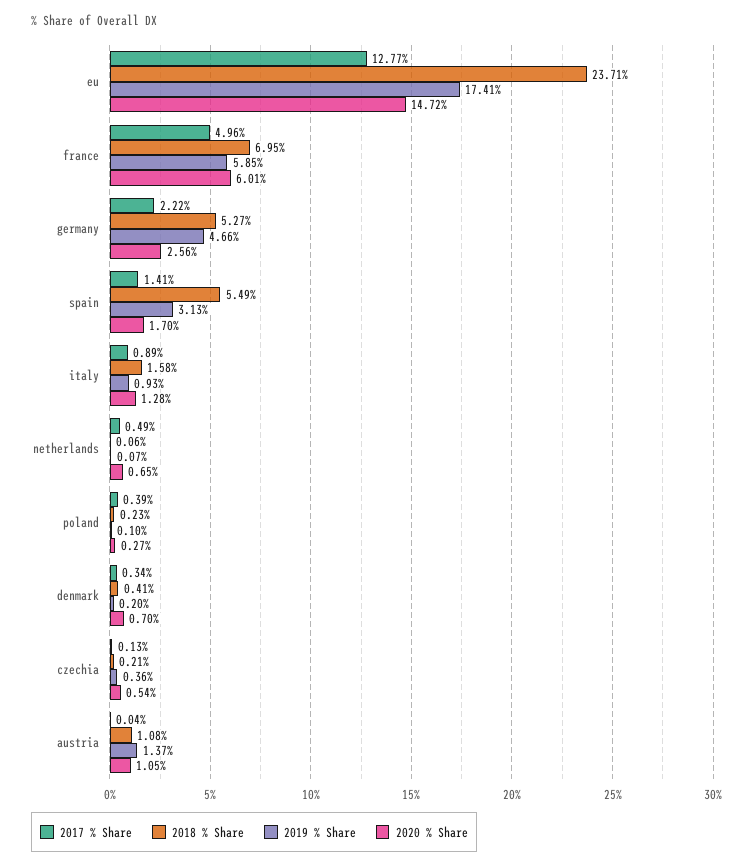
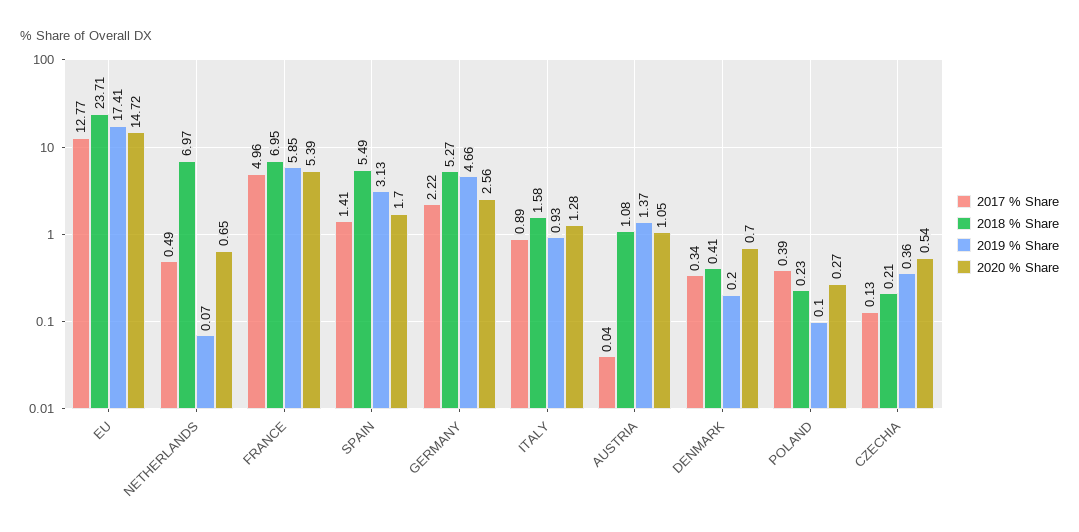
  {
    "2017 % Share": {
      "eu": 12.77,
      "france": 4.96,
      "germany": 2.22,
      "spain": 1.41,
      "italy": 0.89,
      "netherlands": 0.49,
      "poland": 0.39,
      "denmark": 0.34,
      "czechia": 0.13,
      "austria": 0.04
    },
    "2018 % Share": {
      "eu": 23.71,
      "france": 6.95,
      "germany": 5.27,
      "spain": 5.49,
      "italy": 1.58,
-     "netherlands": 0.06,
+     "netherlands": 6.97,
      "poland": 0.23,
      "denmark": 0.41,
      "czechia": 0.21,
      "austria": 1.08
    },
    "2019 % Share": {
      "eu": 17.41,
      "france": 5.85,
      "germany": 4.66,
      "spain": 3.13,
      "italy": 0.93,
      "netherlands": 0.07,
      "poland": 0.1,
      "denmark": 0.2,
      "czechia": 0.36,
      "austria": 1.37
    },
    "2020 % Share": {
      "eu": 14.72,
-     "france": 6.01,
+     "france": 5.39,
      "germany": 2.56,
      "spain": 1.7,
      "italy": 1.28,
      "netherlands": 0.65,
      "poland": 0.27,
      "denmark": 0.7,
      "czechia": 0.54,
      "austria": 1.05
    }
  }

